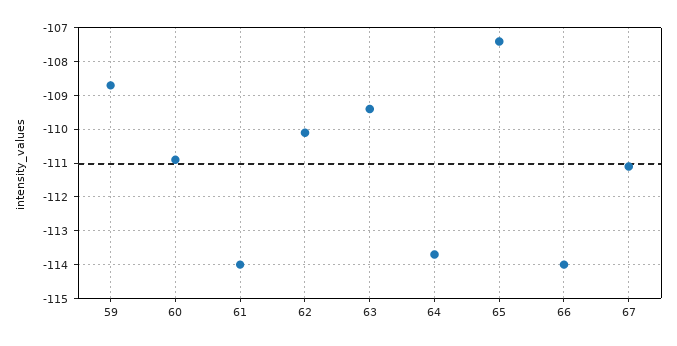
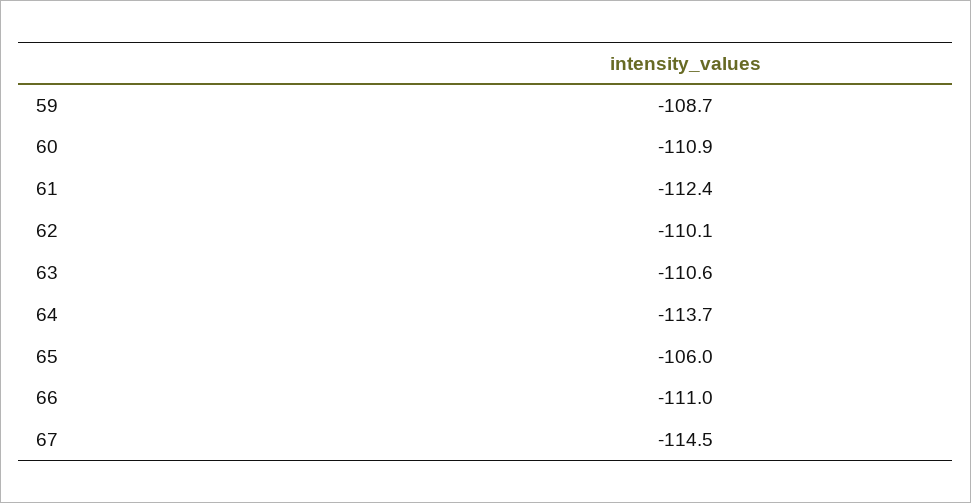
  {
    "59": -108.7,
    "60": -110.9,
-   "61": -114,
+   "61": -112.4,
    "62": -110.1,
-   "63": -109.5,
+   "63": -110.6,
    "64": -113.7,
-   "65": -107.5,
+   "65": -106,
-   "66": -114,
+   "66": -111,
-   "67": -111
+   "67": -114.5
  }

